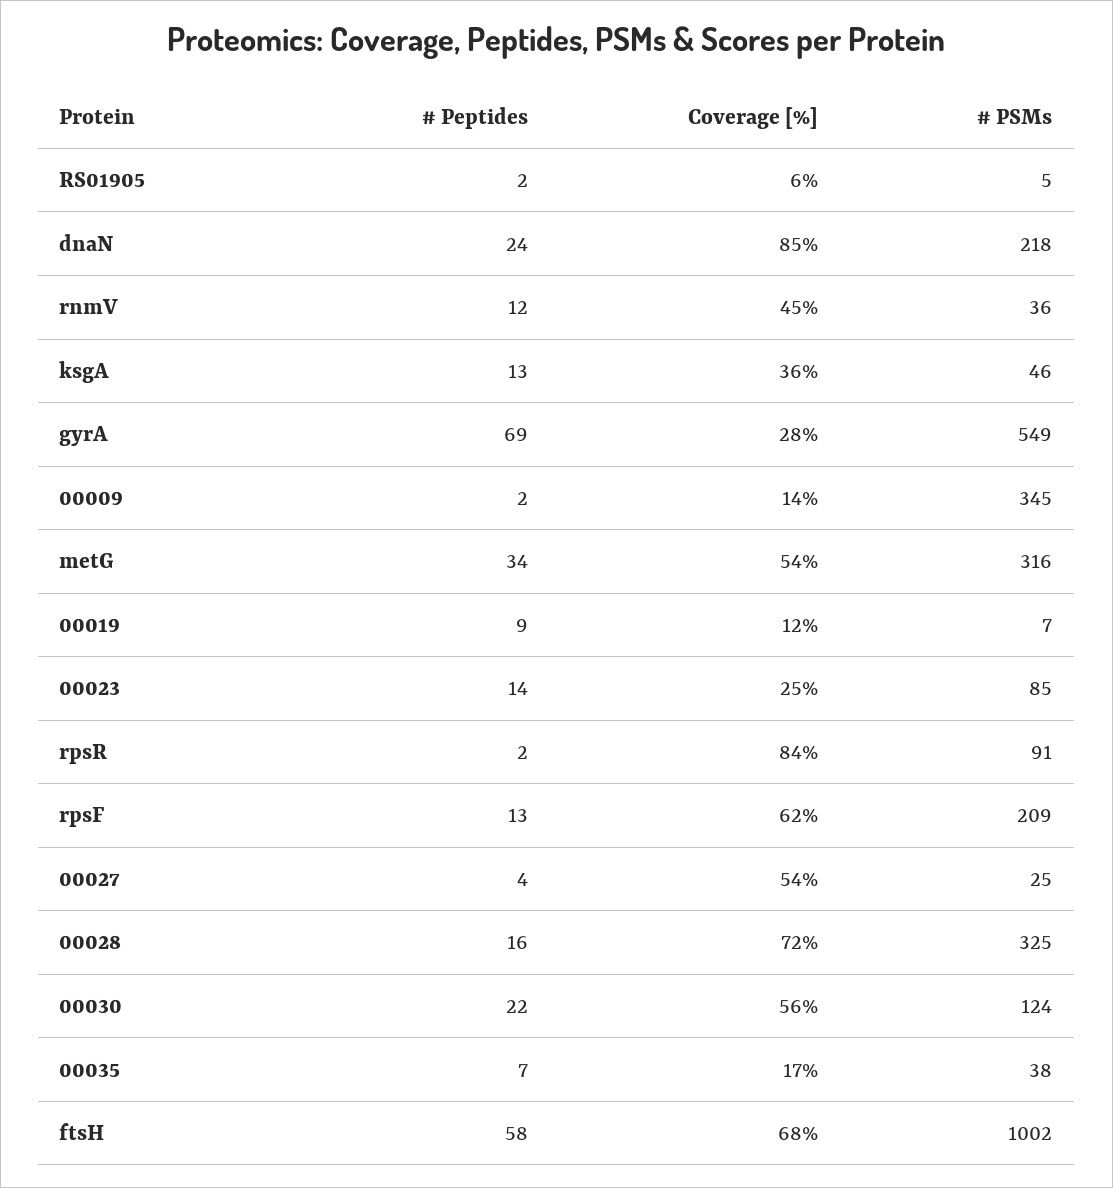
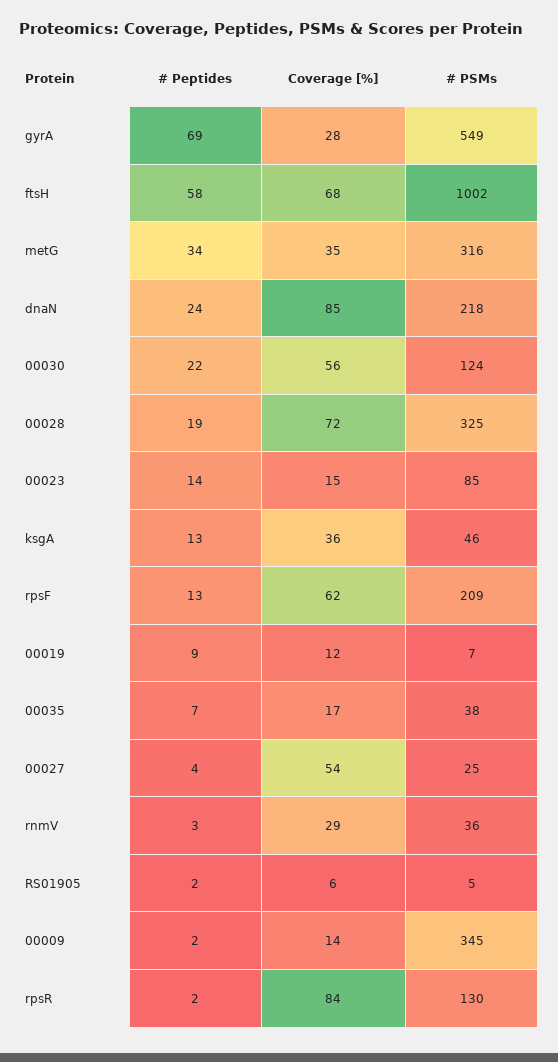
  {
    "# Peptides": {
      "RS01905": 2,
      "dnaN": 24,
-     "rnmV": 12,
+     "rnmV": 3,
      "ksgA": 13,
      "gyrA": 69,
      "00009": 2,
      "metG": 34,
      "00019": 9,
      "00023": 14,
      "rpsR": 2,
      "rpsF": 13,
      "00027": 4,
-     "00028": 16,
+     "00028": 19,
      "00030": 22,
      "00035": 7,
      "ftsH": 58
    },
    "Coverage [%]": {
      "RS01905": 6,
      "dnaN": 85,
-     "rnmV": 45,
+     "rnmV": 29,
      "ksgA": 36,
      "gyrA": 28,
      "00009": 14,
-     "metG": 54,
+     "metG": 35,
      "00019": 12,
-     "00023": 25,
+     "00023": 15,
      "rpsR": 84,
      "rpsF": 62,
      "00027": 54,
      "00028": 72,
      "00030": 56,
      "00035": 17,
      "ftsH": 68
    },
    "# PSMs": {
      "RS01905": 5,
      "dnaN": 218,
      "rnmV": 36,
      "ksgA": 46,
      "gyrA": 549,
      "00009": 345,
      "metG": 316,
      "00019": 7,
      "00023": 85,
-     "rpsR": 91,
+     "rpsR": 130,
      "rpsF": 209,
      "00027": 25,
      "00028": 325,
      "00030": 124,
      "00035": 38,
      "ftsH": 1002
    }
  }

